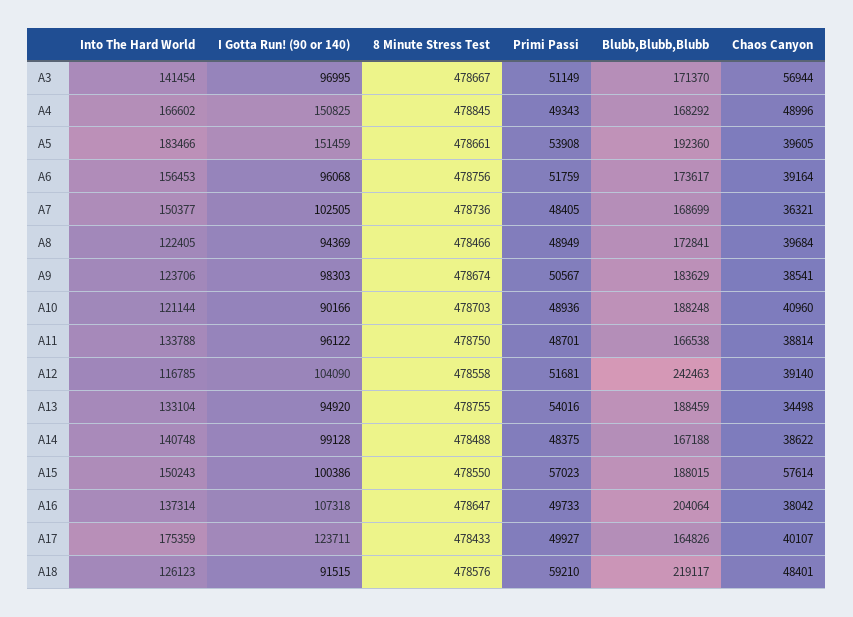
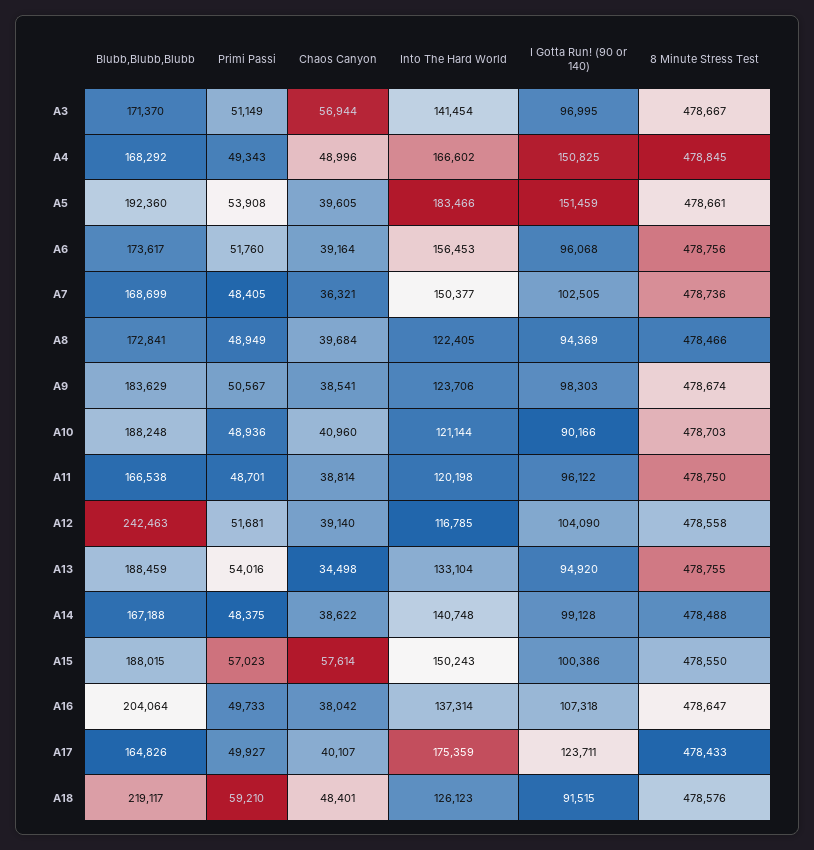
  {
    "Into The Hard World": {
      "A3": 141454,
      "A4": 166602,
      "A5": 183466,
      "A6": 156453,
      "A7": 150377,
      "A8": 122405,
      "A9": 123706,
      "A10": 121144,
-     "A11": 133788,
+     "A11": 120198,
      "A12": 116785,
      "A13": 133104,
      "A14": 140748,
      "A15": 150243,
      "A16": 137314,
      "A17": 175359,
      "A18": 126123
    },
    "I Gotta Run! (90 or 140)": {
      "A3": 96995,
      "A4": 150825,
      "A5": 151459,
      "A6": 96068,
      "A7": 102505,
      "A8": 94369,
      "A9": 98303,
      "A10": 90166,
      "A11": 96122,
      "A12": 104090,
      "A13": 94920,
      "A14": 99128,
      "A15": 100386,
      "A16": 107318,
      "A17": 123711,
      "A18": 91515
    },
    "8 Minute Stress Test": {
      "A3": 478667,
      "A4": 478845,
      "A5": 478661,
      "A6": 478756,
      "A7": 478736,
      "A8": 478466,
      "A9": 478674,
      "A10": 478703,
      "A11": 478750,
      "A12": 478558,
      "A13": 478755,
      "A14": 478488,
      "A15": 478550,
      "A16": 478647,
      "A17": 478433,
      "A18": 478576
    },
    "Primi Passi": {
      "A3": 51149,
      "A4": 49343,
      "A5": 53908,
-     "A6": 51759,
+     "A6": 51760,
      "A7": 48405,
      "A8": 48949,
      "A9": 50567,
      "A10": 48936,
      "A11": 48701,
      "A12": 51681,
      "A13": 54016,
      "A14": 48375,
      "A15": 57023,
      "A16": 49733,
      "A17": 49927,
      "A18": 59210
    },
    "Blubb,Blubb,Blubb": {
      "A3": 171370,
      "A4": 168292,
      "A5": 192360,
      "A6": 173617,
      "A7": 168699,
      "A8": 172841,
      "A9": 183629,
      "A10": 188248,
      "A11": 166538,
      "A12": 242463,
      "A13": 188459,
      "A14": 167188,
      "A15": 188015,
      "A16": 204064,
      "A17": 164826,
      "A18": 219117
    },
    "Chaos Canyon": {
      "A3": 56944,
      "A4": 48996,
      "A5": 39605,
      "A6": 39164,
      "A7": 36321,
      "A8": 39684,
      "A9": 38541,
      "A10": 40960,
      "A11": 38814,
      "A12": 39140,
      "A13": 34498,
      "A14": 38622,
      "A15": 57614,
      "A16": 38042,
      "A17": 40107,
      "A18": 48401
    }
  }

